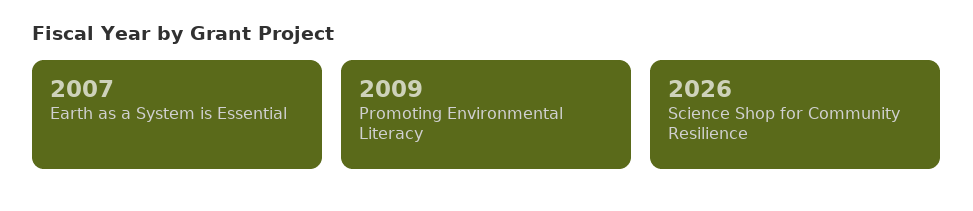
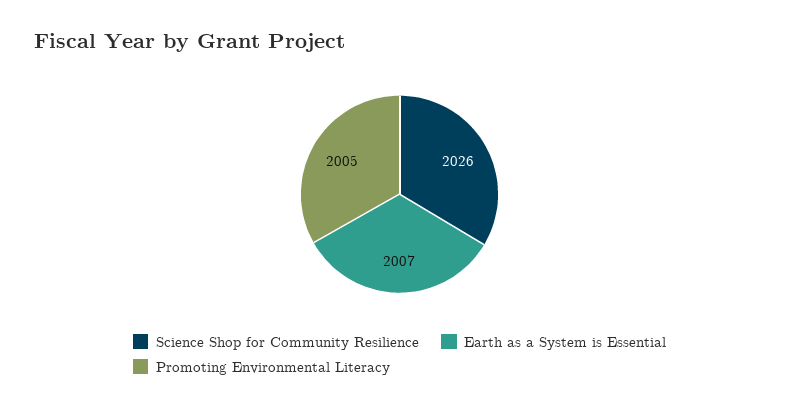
  {
    "Earth as a System is Essential": 2007,
-   "Promoting Environmental Literacy": 2009,
+   "Promoting Environmental Literacy": 2005,
    "Science Shop for Community Resilience": 2026
  }

